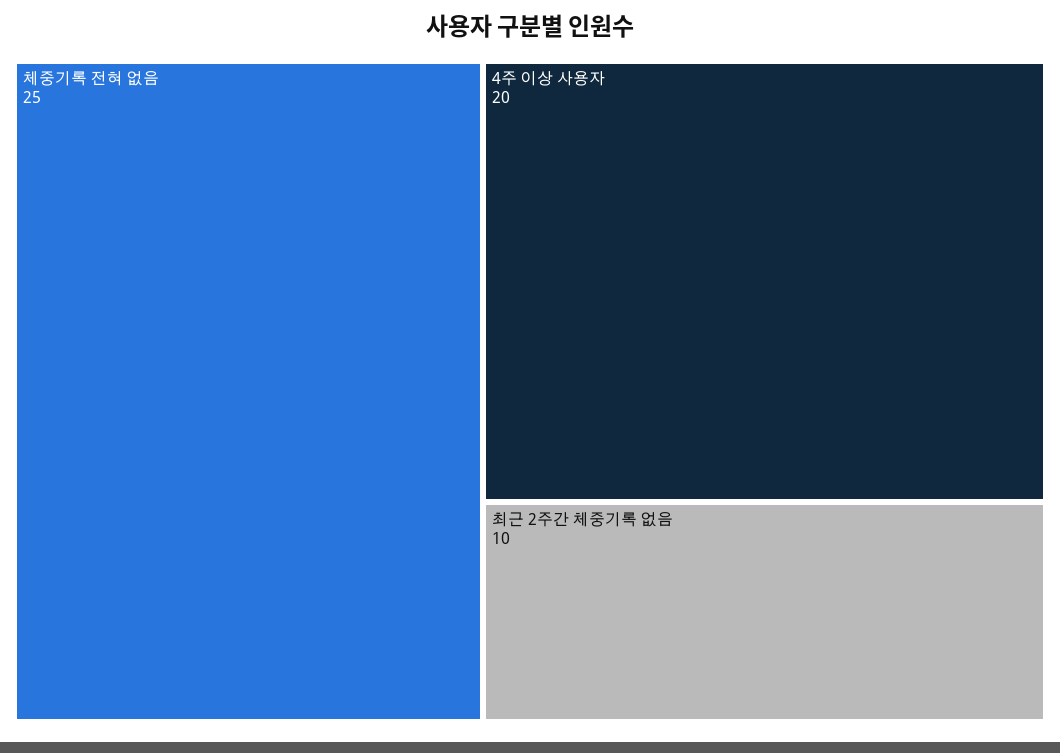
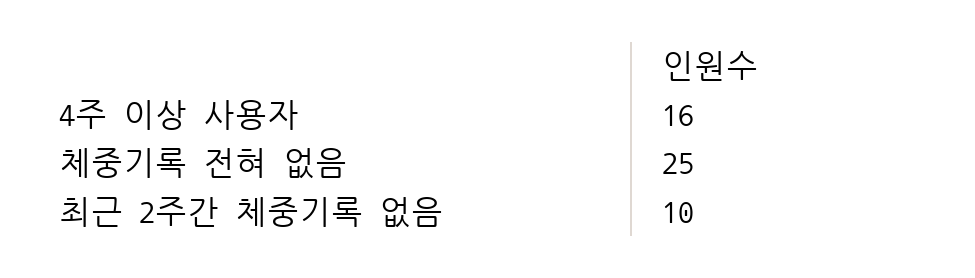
  {
    "체중기록 전혀 없음": 25,
-   "4주 이상 사용자": 20,
+   "4주 이상 사용자": 16,
    "최근 2주간 체중기록 없음": 10
  }

